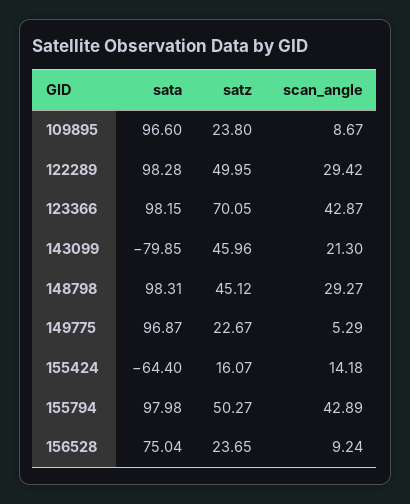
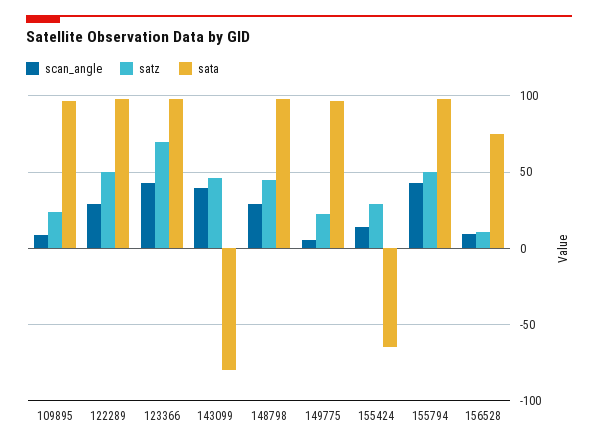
  {
    "sata": {
      "109895": 96.6,
      "122289": 98.28,
      "123366": 98.15,
      "143099": -79.85,
      "148798": 98.31,
      "149775": 96.87,
      "155424": -64.4,
      "155794": 97.98,
      "156528": 75.04
    },
    "satz": {
      "109895": 23.8,
      "122289": 49.95,
      "123366": 70.05,
      "143099": 45.96,
      "148798": 45.12,
      "149775": 22.67,
-     "155424": 16.07,
+     "155424": 30,
      "155794": 50.27,
-     "156528": 23.65
+     "156528": 10
    },
    "scan_angle": {
      "109895": 8.67,
      "122289": 29.42,
      "123366": 42.87,
-     "143099": 21.3,
+     "143099": 40,
      "148798": 29.27,
      "149775": 5.29,
      "155424": 14.18,
      "155794": 42.89,
      "156528": 9.24
    }
  }

